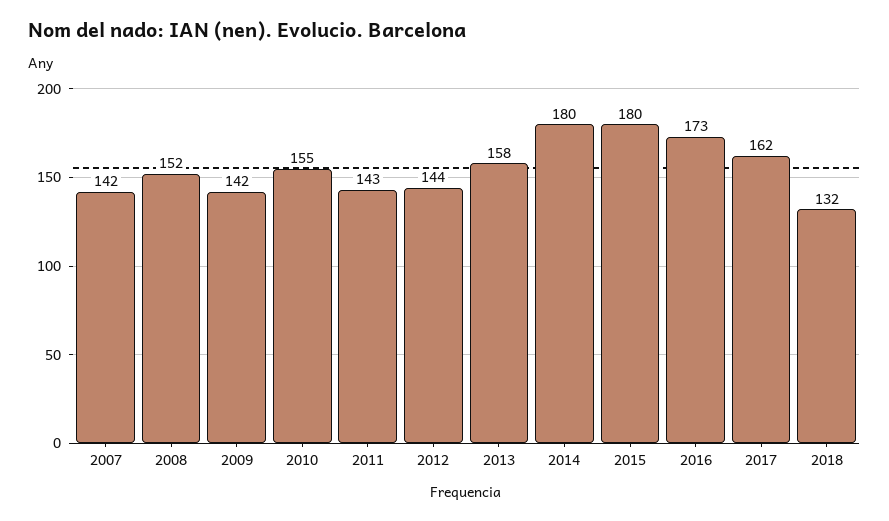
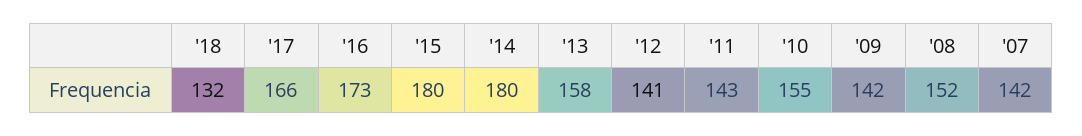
  {
    "2007": 142,
    "2008": 152,
    "2009": 142,
    "2010": 155,
    "2011": 143,
-   "2012": 144,
+   "2012": 141,
    "2013": 158,
    "2014": 180,
    "2015": 180,
    "2016": 173,
-   "2017": 162,
+   "2017": 166,
    "2018": 132
  }

